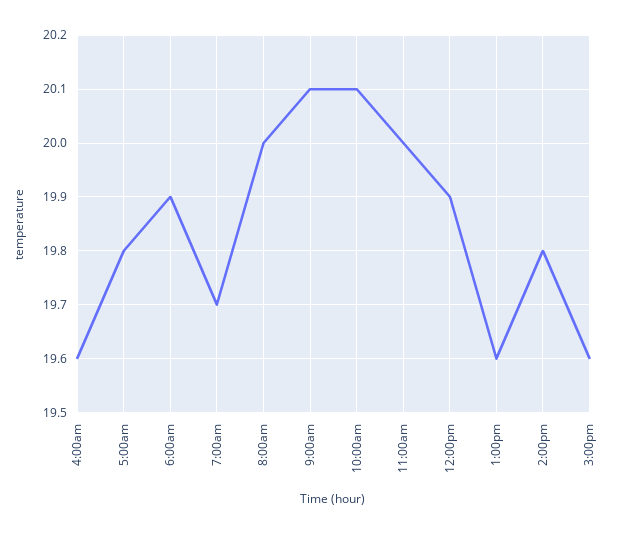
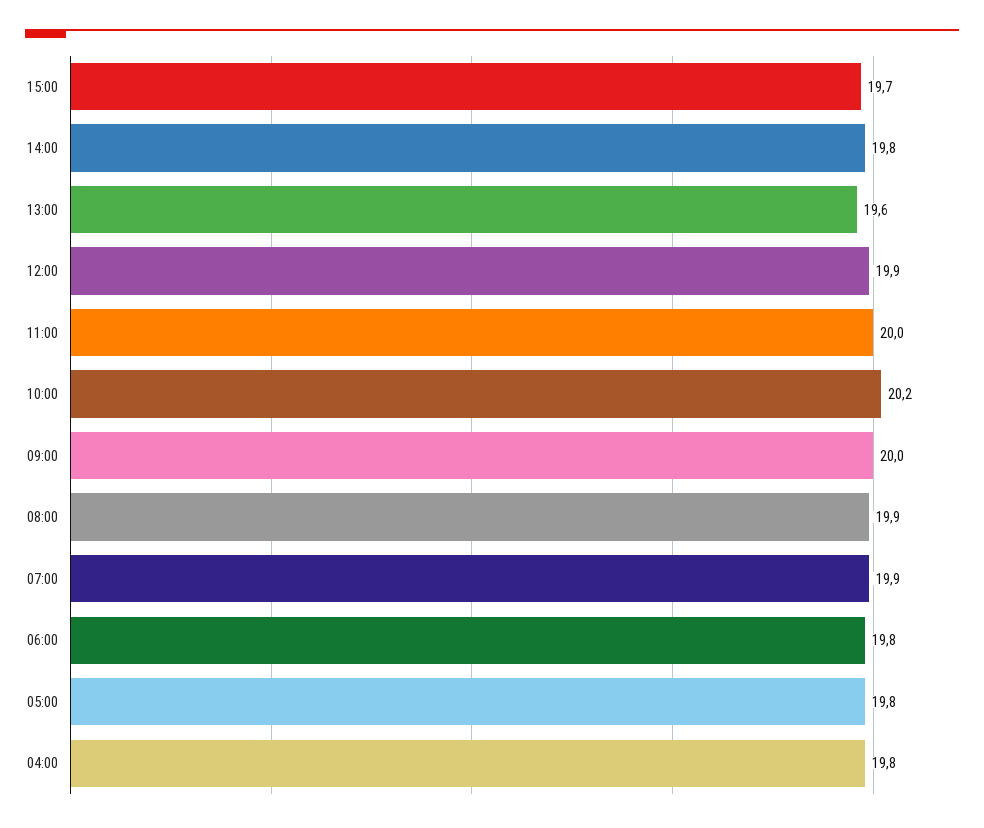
  {
-   "4:00am": 19.6,
+   "4:00am": 19.8,
    "5:00am": 19.8,
-   "6:00am": 19.9,
+   "6:00am": 19.8,
-   "7:00am": 19.7,
+   "7:00am": 19.9,
-   "8:00am": 20,
+   "8:00am": 19.9,
-   "9:00am": 20.1,
+   "9:00am": 20,
-   "10:00am": 20.1,
+   "10:00am": 20.2,
    "11:00am": 20,
    "12:00pm": 19.9,
    "1:00pm": 19.6,
    "2:00pm": 19.8,
-   "3:00pm": 19.6
+   "3:00pm": 19.7
  }

